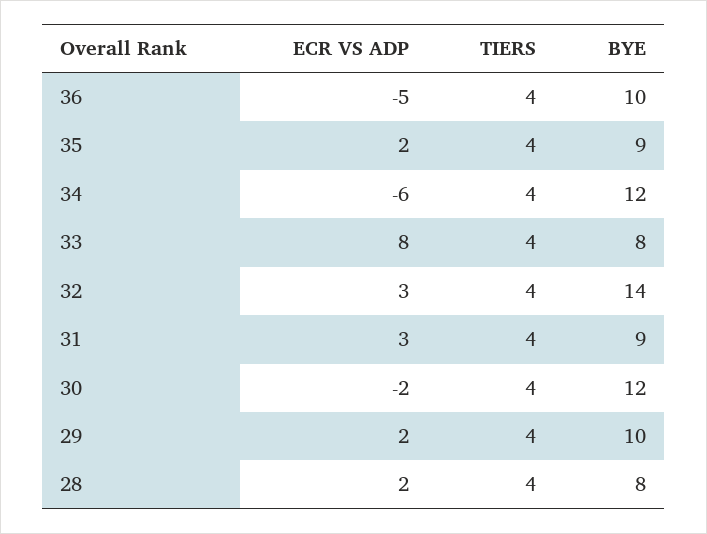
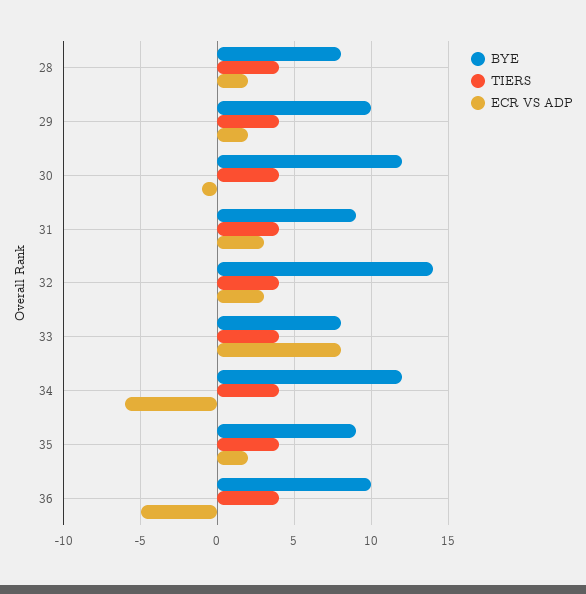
  {
    "ECR VS ADP": {
      "36": -5,
      "35": 2,
      "34": -6,
      "33": 8,
      "32": 3,
      "31": 3,
-     "30": -2,
+     "30": -1,
      "29": 2,
      "28": 2
    },
    "TIERS": {
      "36": 4,
      "35": 4,
      "34": 4,
      "33": 4,
      "32": 4,
      "31": 4,
      "30": 4,
      "29": 4,
      "28": 4
    },
    "BYE": {
      "36": 10,
      "35": 9,
      "34": 12,
      "33": 8,
      "32": 14,
      "31": 9,
      "30": 12,
      "29": 10,
      "28": 8
    }
  }

